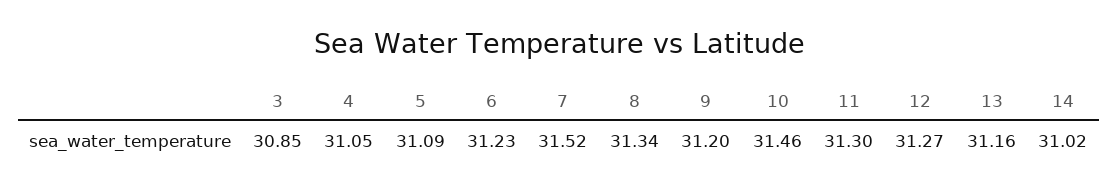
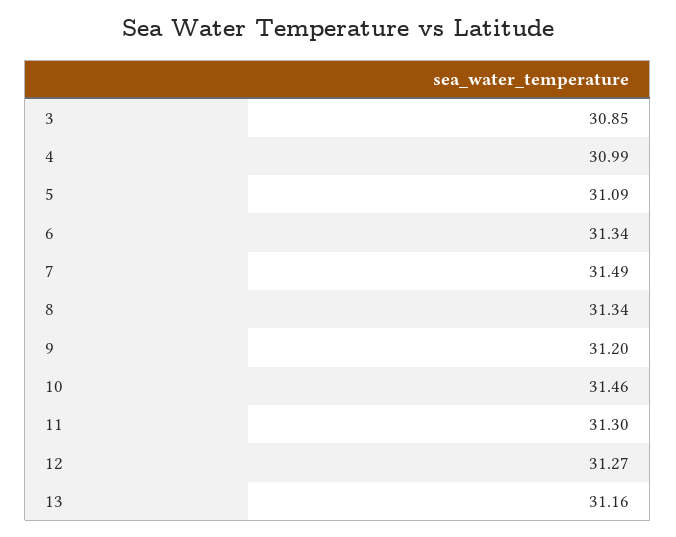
  {
    "3": 30.85,
-   "4": 31.05,
+   "4": 30.99,
    "5": 31.09,
-   "6": 31.23,
+   "6": 31.34,
-   "7": 31.52,
+   "7": 31.49,
    "8": 31.34,
    "9": 31.2,
    "10": 31.46,
    "11": 31.3,
    "12": 31.27,
-   "13": 31.16,
+   "13": 31.16
-   "14": 31.02
  }

